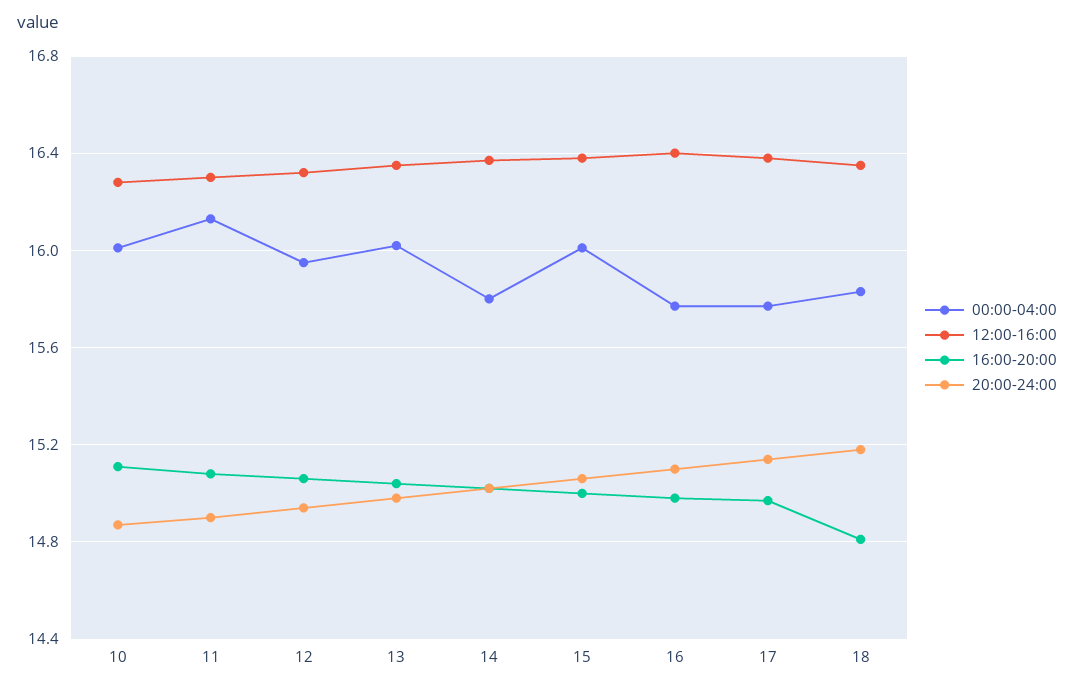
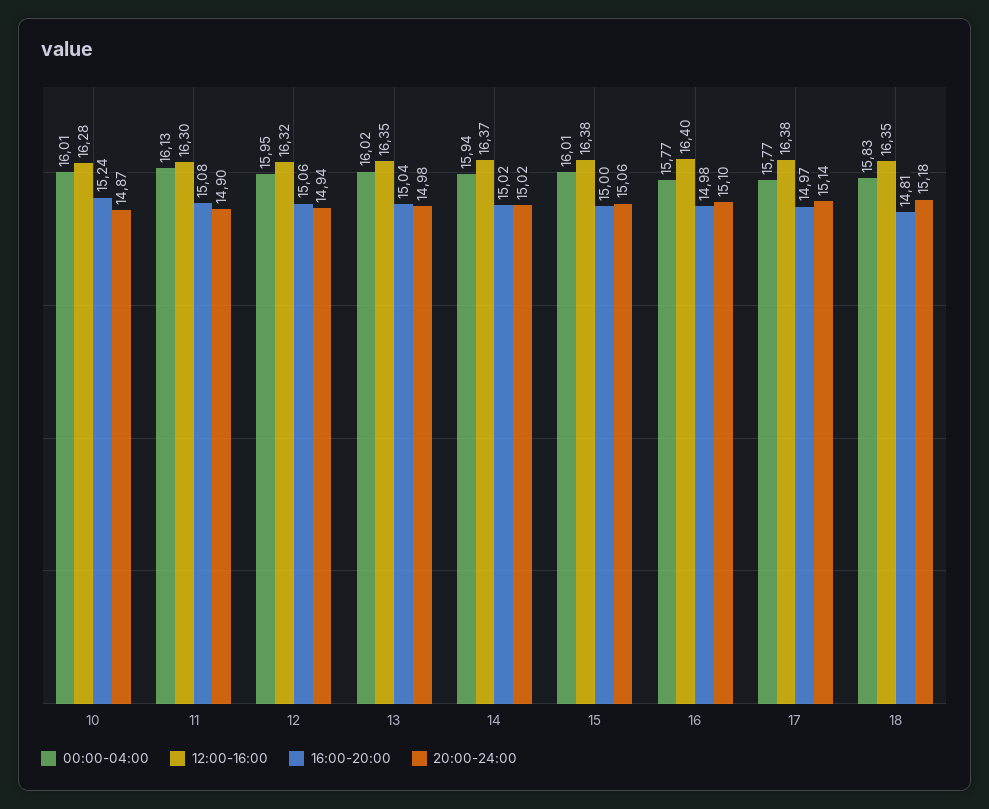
  {
    "00:00-04:00": {
      "10": 16.01,
      "11": 16.13,
      "12": 15.95,
      "13": 16.02,
-     "14": 15.8,
+     "14": 15.94,
      "15": 16.01,
      "16": 15.77,
      "17": 15.77,
      "18": 15.83
    },
    "12:00-16:00": {
      "10": 16.28,
      "11": 16.3,
      "12": 16.32,
      "13": 16.35,
      "14": 16.37,
      "15": 16.38,
      "16": 16.4,
      "17": 16.38,
      "18": 16.35
    },
    "16:00-20:00": {
-     "10": 15.1,
+     "10": 15.24,
      "11": 15.08,
      "12": 15.06,
      "13": 15.04,
      "14": 15.02,
      "15": 15,
      "16": 14.98,
      "17": 14.97,
      "18": 14.81
    },
    "20:00-24:00": {
      "10": 14.87,
      "11": 14.9,
      "12": 14.94,
      "13": 14.98,
      "14": 15.02,
      "15": 15.06,
      "16": 15.1,
      "17": 15.14,
      "18": 15.18
    }
  }

